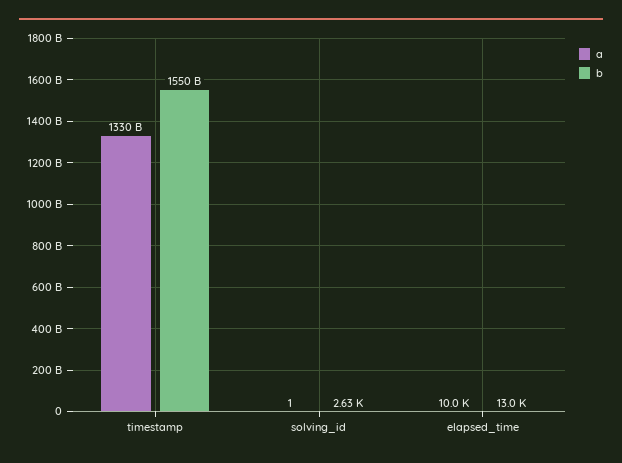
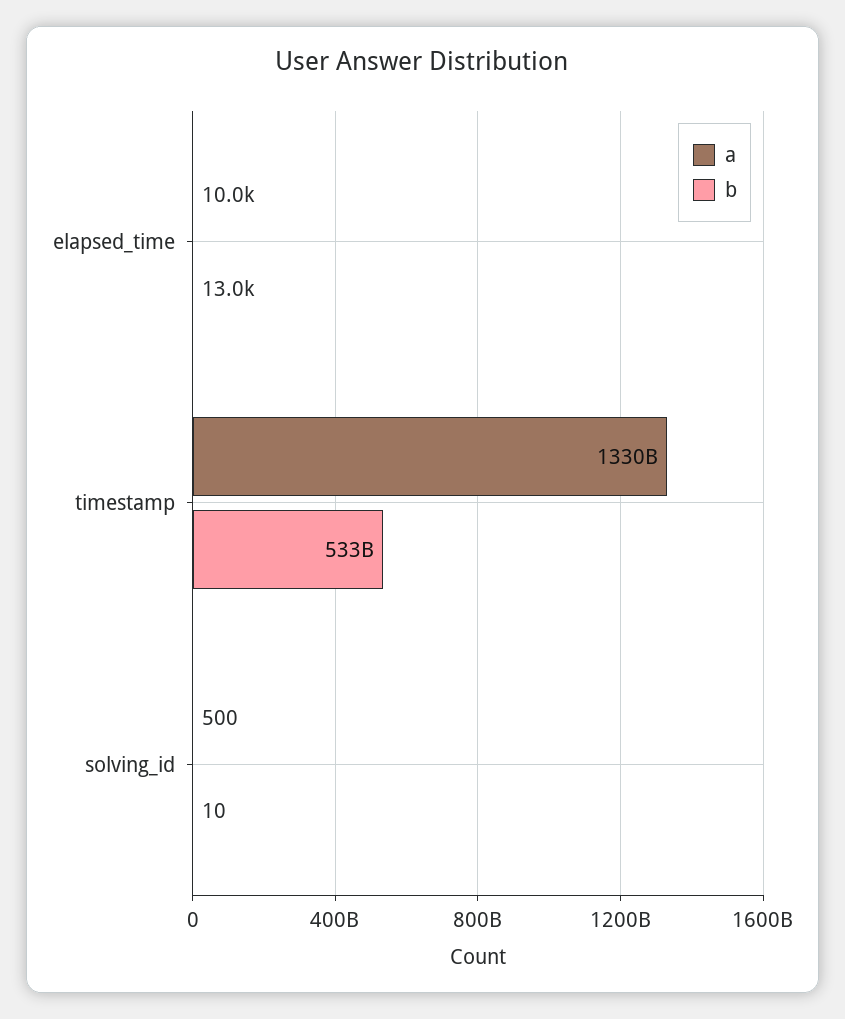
  {
    "a": {
      "timestamp": 1330000000000,
-     "solving_id": 1,
+     "solving_id": 500,
      "elapsed_time": 10000
    },
    "b": {
-     "timestamp": 1550000000000,
+     "timestamp": 533000000000,
-     "solving_id": 2630,
+     "solving_id": 10,
      "elapsed_time": 13000
    }
  }

